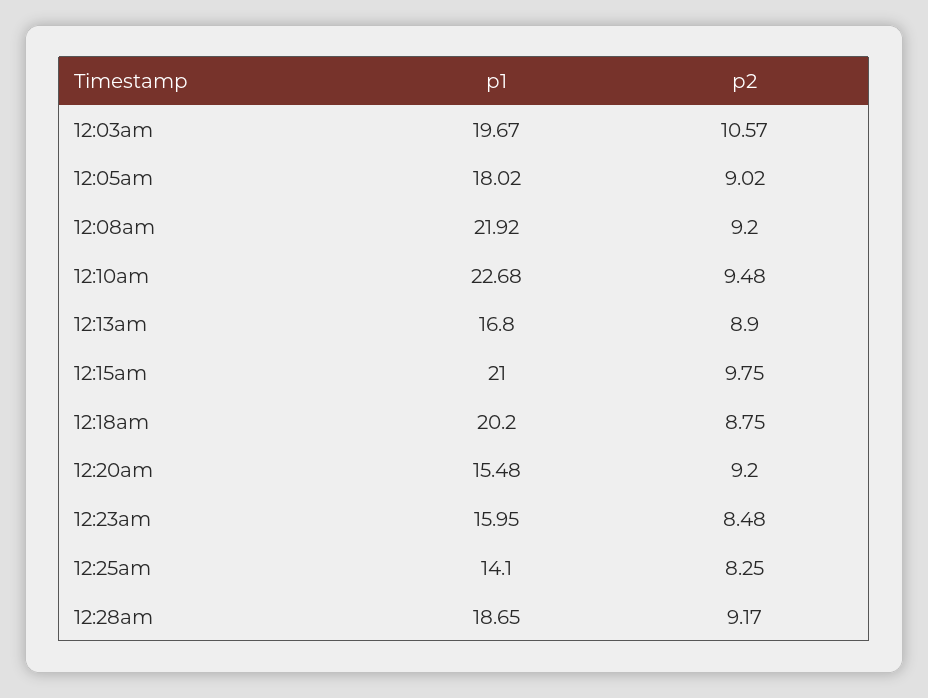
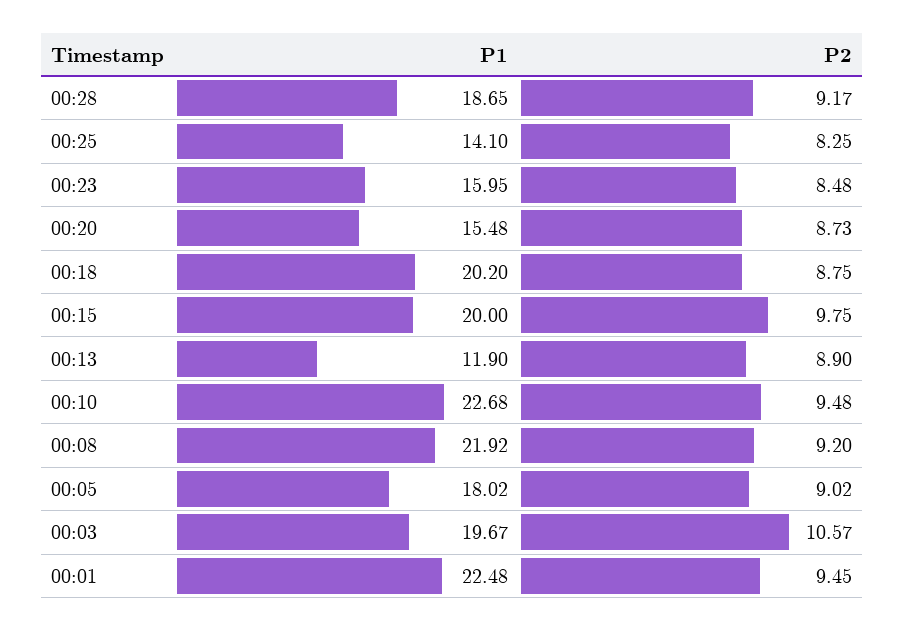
  {
    "p1": {
      "12:03am": 19.67,
      "12:05am": 18.02,
      "12:08am": 21.92,
      "12:10am": 22.68,
-     "12:13am": 16.8,
+     "12:13am": 11.9,
-     "12:15am": 21,
+     "12:15am": 20,
      "12:18am": 20.2,
      "12:20am": 15.48,
      "12:23am": 15.95,
      "12:25am": 14.1,
-     "12:28am": 18.65
+     "12:28am": 18.65,
+     "00:01": 22.48
    },
    "p2": {
      "12:03am": 10.57,
      "12:05am": 9.02,
      "12:08am": 9.2,
      "12:10am": 9.48,
      "12:13am": 8.9,
      "12:15am": 9.75,
      "12:18am": 8.75,
-     "12:20am": 9.2,
+     "12:20am": 8.73,
      "12:23am": 8.48,
      "12:25am": 8.25,
-     "12:28am": 9.17
+     "12:28am": 9.17,
+     "00:01": 9.45
    }
  }

